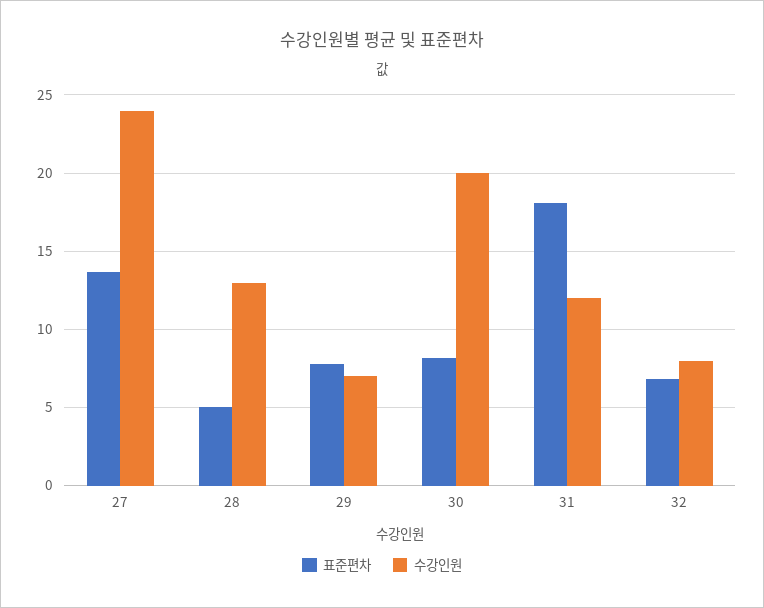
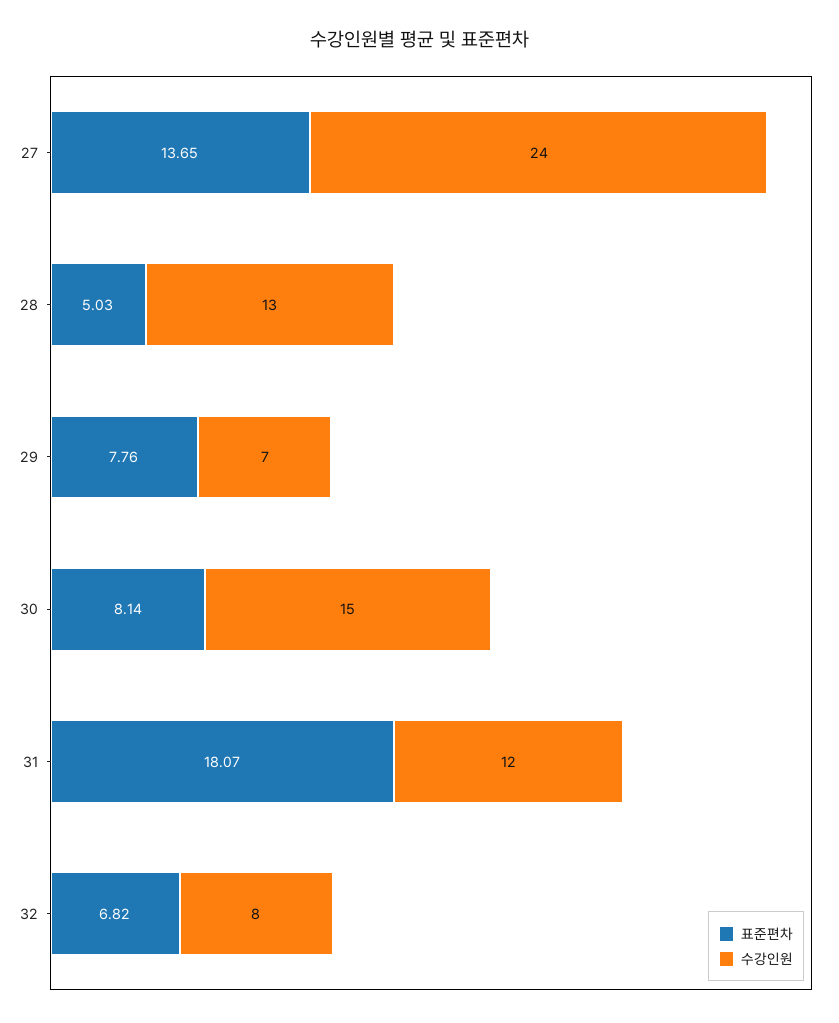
  {
    "표준편차": {
      "27": 13.65,
      "28": 5.03,
      "29": 7.76,
      "30": 8.14,
      "31": 18.07,
      "32": 6.82
    },
    "수강인원": {
      "27": 24,
      "28": 13,
      "29": 7,
-     "30": 20,
+     "30": 15,
      "31": 12,
      "32": 8
    }
  }

